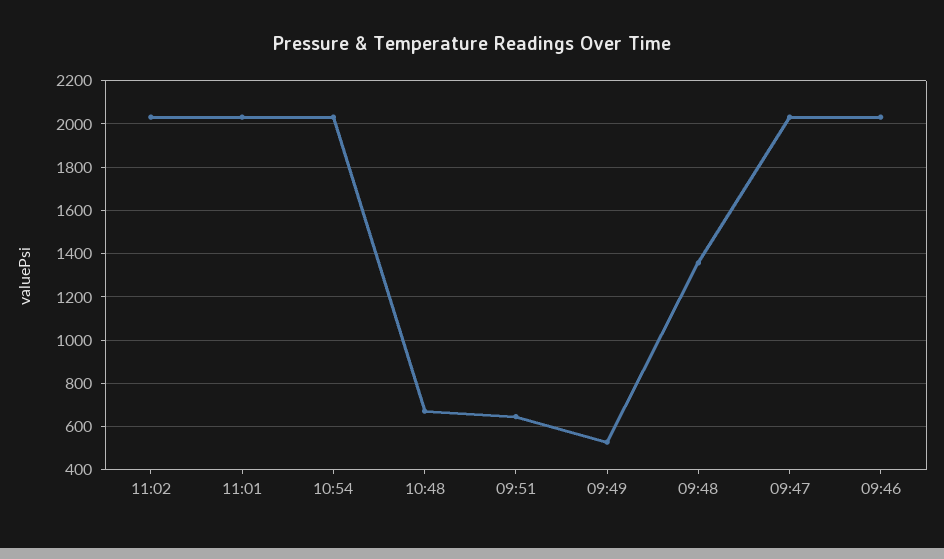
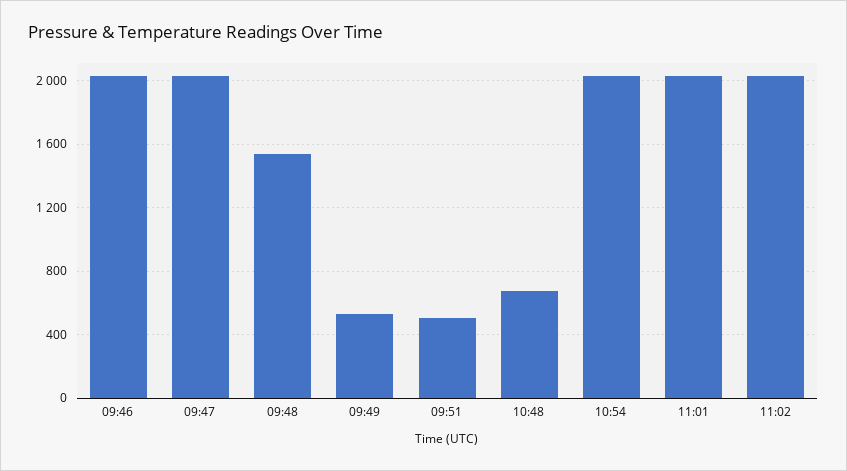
  {
    "11:02": 2050,
    "11:01": 2050,
    "10:54": 2050,
    "10:48": 650,
-   "09:51": 650,
+   "09:51": 500,
    "09:49": 550,
-   "09:48": 1350,
+   "09:48": 1550,
    "09:47": 2050,
    "09:46": 2050
  }

